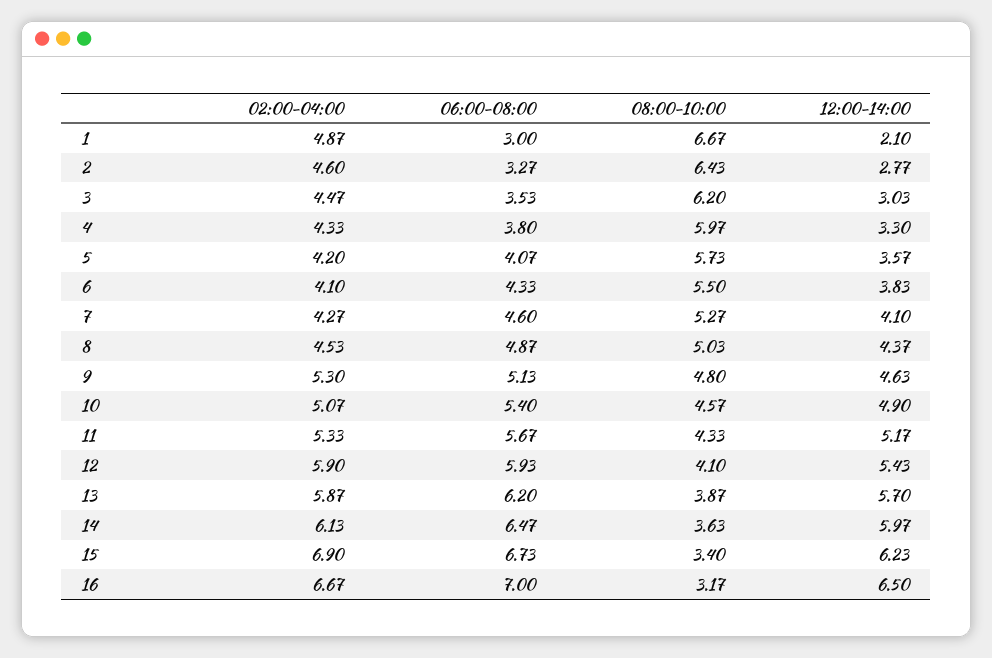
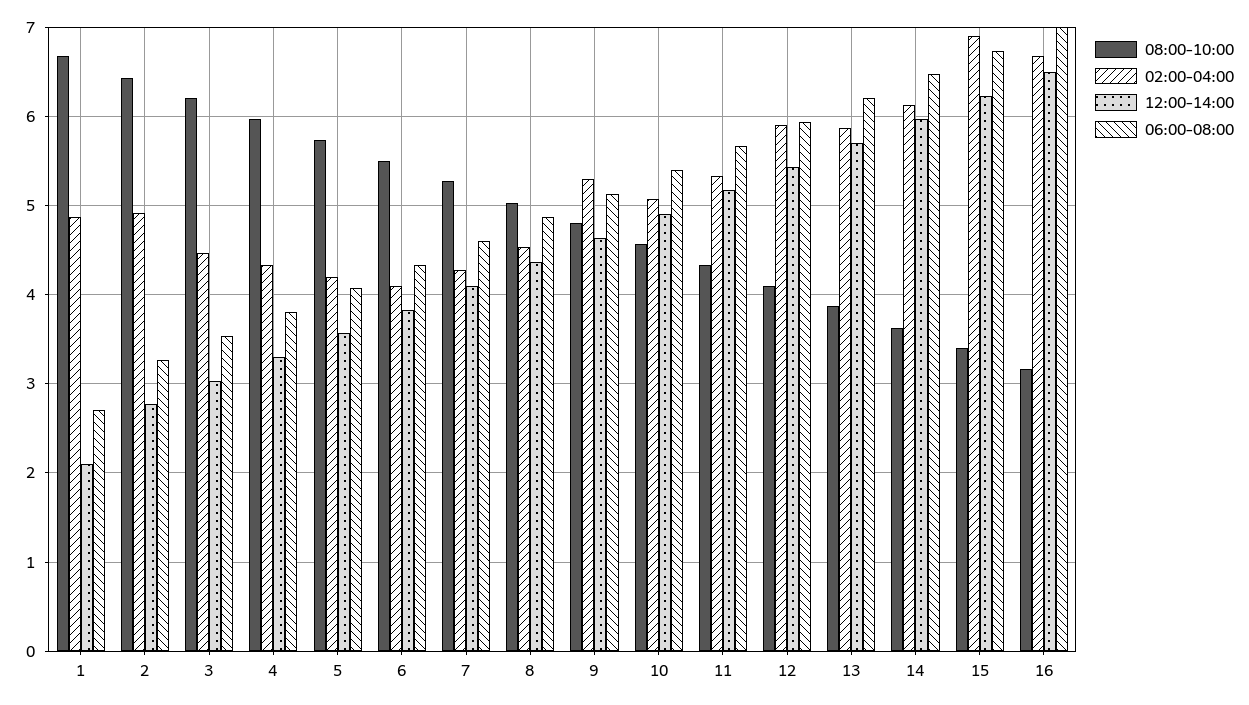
  {
    "02:00-04:00": {
      "1": 4.87,
-     "2": 4.6,
+     "2": 4.9,
      "3": 4.47,
      "4": 4.33,
      "5": 4.2,
      "6": 4.1,
      "7": 4.27,
      "8": 4.53,
      "9": 5.3,
      "10": 5.07,
      "11": 5.33,
      "12": 5.9,
      "13": 5.87,
      "14": 6.13,
      "15": 6.9,
      "16": 6.67
    },
    "06:00-08:00": {
-     "1": 3,
+     "1": 2.7,
      "2": 3.27,
      "3": 3.53,
      "4": 3.8,
      "5": 4.07,
      "6": 4.33,
      "7": 4.6,
      "8": 4.87,
      "9": 5.13,
      "10": 5.4,
      "11": 5.67,
      "12": 5.93,
      "13": 6.2,
      "14": 6.47,
      "15": 6.73,
      "16": 7
    },
    "08:00-10:00": {
      "1": 6.67,
      "2": 6.43,
      "3": 6.2,
      "4": 5.97,
      "5": 5.73,
      "6": 5.5,
      "7": 5.27,
      "8": 5.03,
      "9": 4.8,
      "10": 4.57,
      "11": 4.33,
      "12": 4.1,
      "13": 3.87,
      "14": 3.63,
      "15": 3.4,
      "16": 3.17
    },
    "12:00-14:00": {
      "1": 2.1,
      "2": 2.77,
      "3": 3.03,
      "4": 3.3,
      "5": 3.57,
      "6": 3.83,
      "7": 4.1,
      "8": 4.37,
      "9": 4.63,
      "10": 4.9,
      "11": 5.17,
      "12": 5.43,
      "13": 5.7,
      "14": 5.97,
      "15": 6.23,
      "16": 6.5
    }
  }

